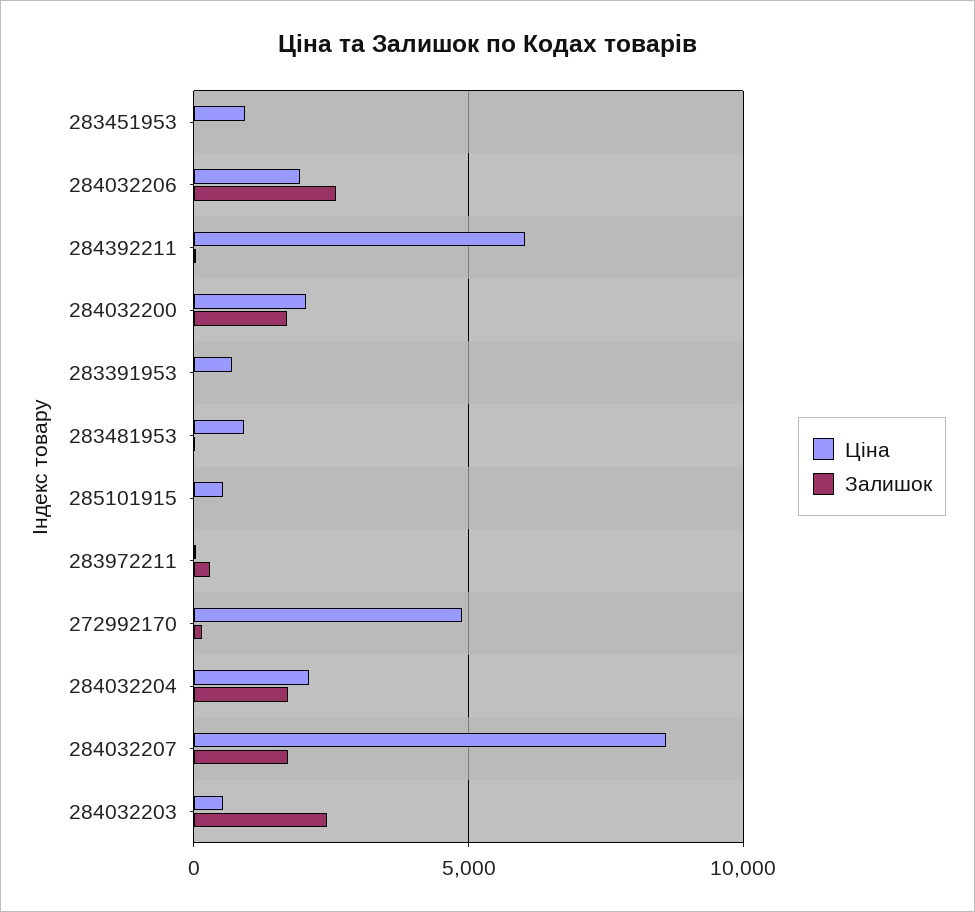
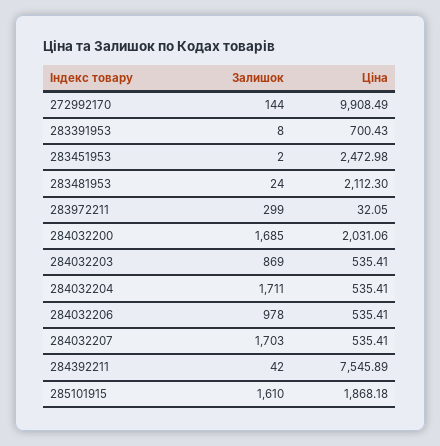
  {
    "Ціна": {
-     "283451953": 1000,
+     "283451953": 2472.98,
-     "284032206": 2000,
+     "284032206": 535.41,
-     "284392211": 6000,
+     "284392211": 7545.89,
      "284032200": 2031.06,
      "283391953": 700.43,
-     "283481953": 1000,
+     "283481953": 2112.3,
-     "285101915": 500,
+     "285101915": 1868.18,
      "283972211": 32.05,
-     "272992170": 5000,
+     "272992170": 9908.49,
-     "284032204": 2000,
+     "284032204": 535.41,
-     "284032207": 8500,
+     "284032207": 535.41,
      "284032203": 535.41
    },
    "Залишок": {
      "283451953": 2,
-     "284032206": 2500,
+     "284032206": 978,
      "284392211": 42,
      "284032200": 1685,
      "283391953": 8,
      "283481953": 24,
-     "285101915": 0,
+     "285101915": 1610,
      "283972211": 299,
      "272992170": 144,
      "284032204": 1711,
      "284032207": 1703,
-     "284032203": 2500
+     "284032203": 869
    }
  }

